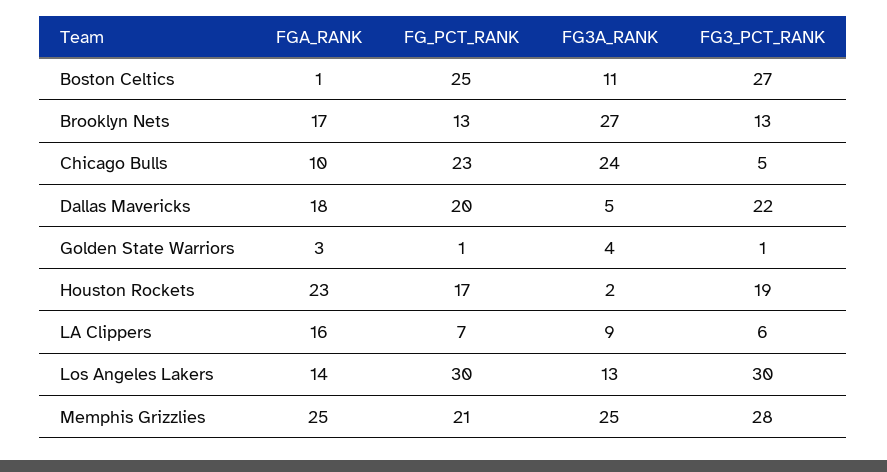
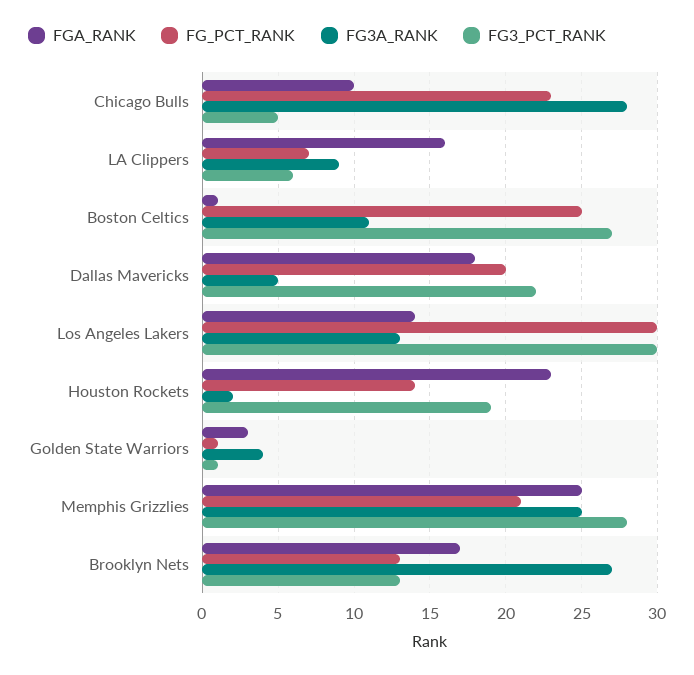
  {
    "FGA_RANK": {
      "Boston Celtics": 1,
      "Brooklyn Nets": 17,
      "Chicago Bulls": 10,
      "Dallas Mavericks": 18,
      "Golden State Warriors": 3,
      "Houston Rockets": 23,
      "LA Clippers": 16,
      "Los Angeles Lakers": 14,
      "Memphis Grizzlies": 25
    },
    "FG_PCT_RANK": {
      "Boston Celtics": 25,
      "Brooklyn Nets": 13,
      "Chicago Bulls": 23,
      "Dallas Mavericks": 20,
      "Golden State Warriors": 1,
-     "Houston Rockets": 17,
+     "Houston Rockets": 14,
      "LA Clippers": 7,
      "Los Angeles Lakers": 30,
      "Memphis Grizzlies": 21
    },
    "FG3A_RANK": {
      "Boston Celtics": 11,
      "Brooklyn Nets": 27,
-     "Chicago Bulls": 24,
+     "Chicago Bulls": 28,
      "Dallas Mavericks": 5,
      "Golden State Warriors": 4,
      "Houston Rockets": 2,
      "LA Clippers": 9,
      "Los Angeles Lakers": 13,
      "Memphis Grizzlies": 25
    },
    "FG3_PCT_RANK": {
      "Boston Celtics": 27,
      "Brooklyn Nets": 13,
      "Chicago Bulls": 5,
      "Dallas Mavericks": 22,
      "Golden State Warriors": 1,
      "Houston Rockets": 19,
      "LA Clippers": 6,
      "Los Angeles Lakers": 30,
      "Memphis Grizzlies": 28
    }
  }

